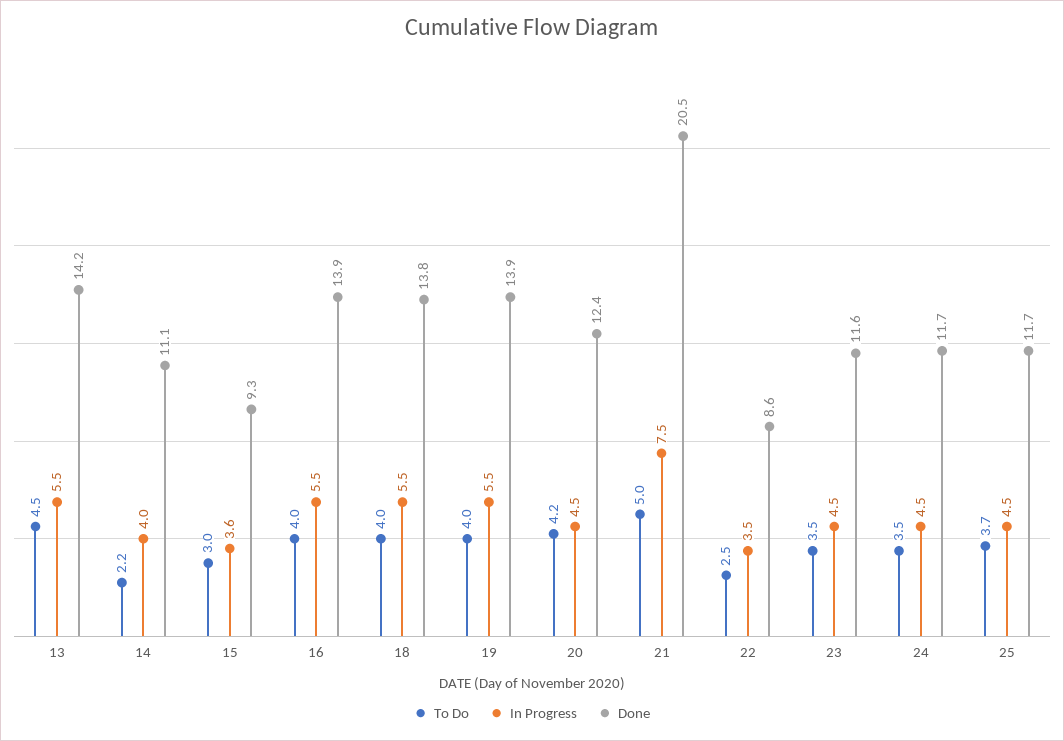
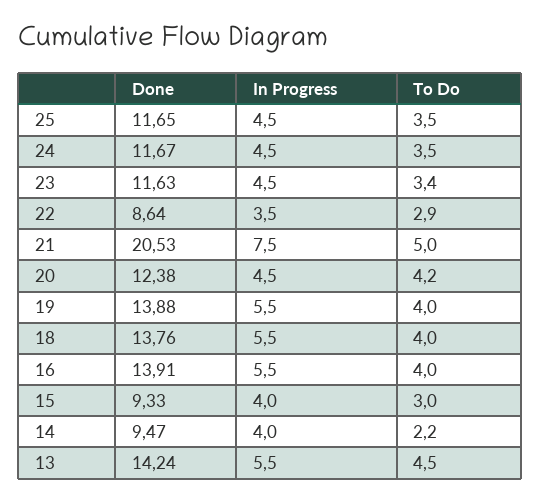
  {
    "To Do": {
      "13": 4.5,
      "14": 2.2,
      "15": 3,
      "16": 4,
      "18": 4,
      "19": 4,
      "20": 4.2,
      "21": 5,
-     "22": 2.5,
+     "22": 2.9,
-     "23": 3.5,
+     "23": 3.4,
      "24": 3.5,
-     "25": 3.7
+     "25": 3.5
    },
    "In Progress": {
      "13": 5.5,
      "14": 4,
-     "15": 3.6,
+     "15": 4,
      "16": 5.5,
      "18": 5.5,
      "19": 5.5,
      "20": 4.5,
      "21": 7.5,
      "22": 3.5,
      "23": 4.5,
      "24": 4.5,
      "25": 4.5
    },
    "Done": {
      "13": 14.24,
-     "14": 11.1,
+     "14": 9.47,
      "15": 9.33,
      "16": 13.91,
      "18": 13.76,
      "19": 13.88,
      "20": 12.38,
      "21": 20.53,
      "22": 8.64,
      "23": 11.63,
      "24": 11.67,
      "25": 11.65
    }
  }

